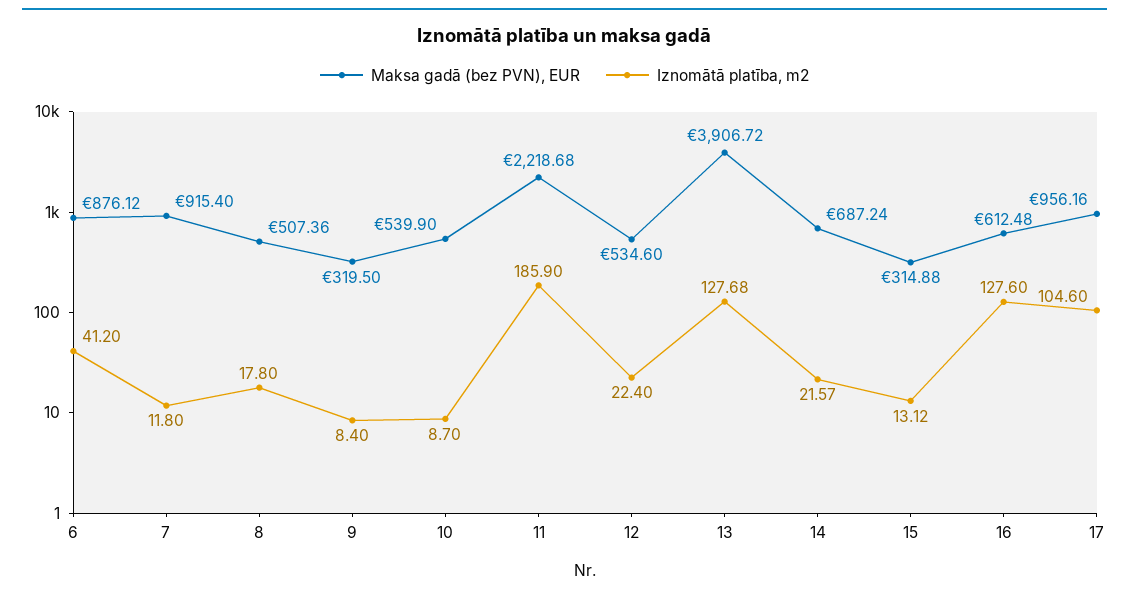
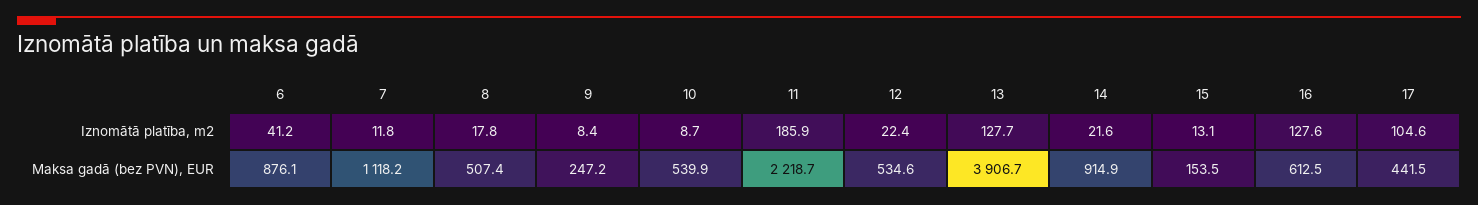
  {
    "Maksa gadā (bez PVN), EUR": {
      "6": 876.12,
-     "7": 915.4,
+     "7": 1118.2,
      "8": 507.36,
-     "9": 319.5,
+     "9": 247.2,
      "10": 539.9,
      "11": 2218.68,
      "12": 534.6,
      "13": 3906.72,
-     "14": 687.24,
+     "14": 914.9,
-     "15": 314.88,
+     "15": 153.5,
      "16": 612.48,
-     "17": 956.16
+     "17": 441.5
    },
    "Iznomātā platība, m2": {
      "6": 41.2,
      "7": 11.8,
      "8": 17.8,
      "9": 8.4,
      "10": 8.7,
      "11": 185.9,
      "12": 22.4,
      "13": 127.68,
      "14": 21.57,
      "15": 13.12,
      "16": 127.6,
      "17": 104.6
    }
  }

